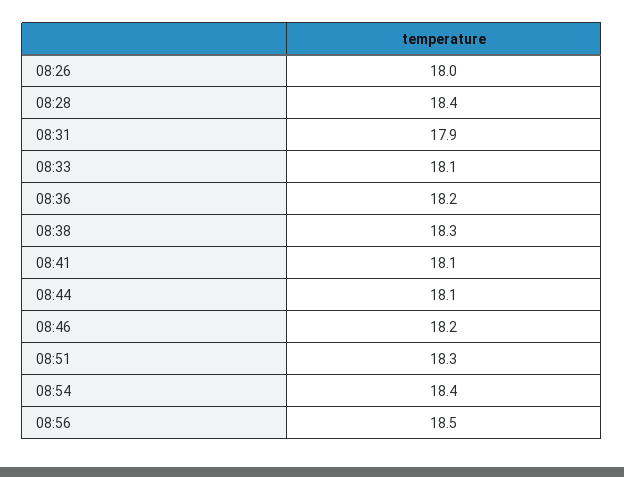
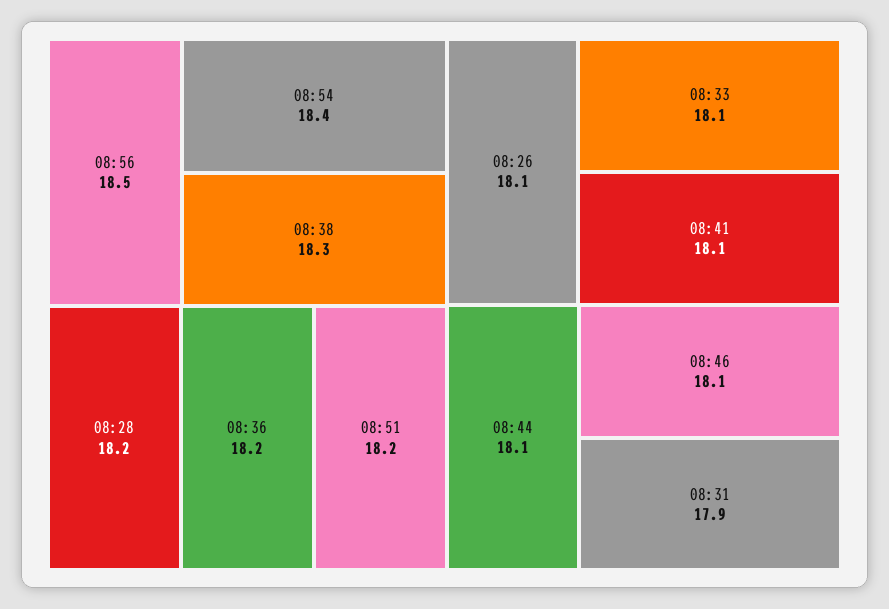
  {
-   "08:26": 18,
+   "08:26": 18.1,
-   "08:28": 18.4,
+   "08:28": 18.2,
    "08:31": 17.9,
    "08:33": 18.1,
    "08:36": 18.2,
    "08:38": 18.3,
    "08:41": 18.1,
    "08:44": 18.1,
-   "08:46": 18.2,
+   "08:46": 18.1,
-   "08:51": 18.3,
+   "08:51": 18.2,
    "08:54": 18.4,
    "08:56": 18.5
  }

